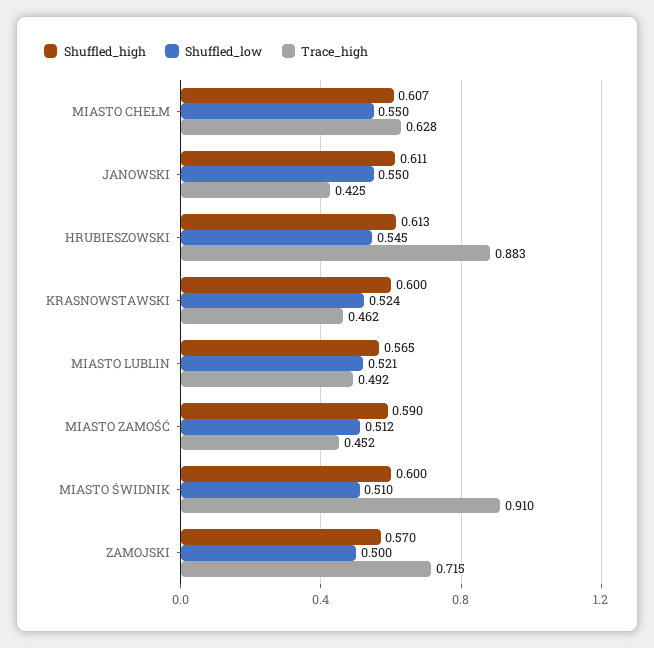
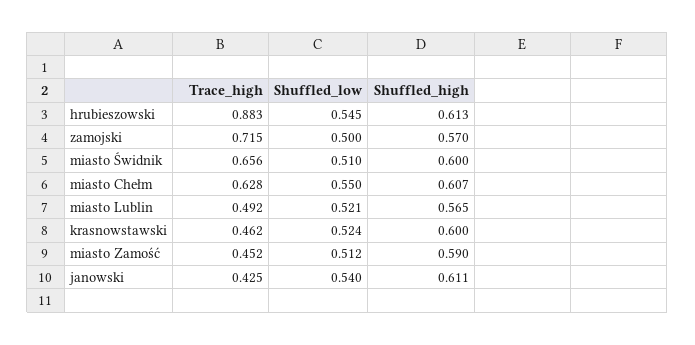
  {
    "Shuffled_high": {
      "MIASTO CHEŁM": 0.607,
      "JANOWSKI": 0.611,
      "HRUBIESZOWSKI": 0.613,
      "KRASNOWSTAWSKI": 0.6,
      "MIASTO LUBLIN": 0.565,
      "MIASTO ZAMOŚĆ": 0.59,
      "MIASTO ŚWIDNIK": 0.6,
      "ZAMOJSKI": 0.57
    },
    "Shuffled_low": {
      "MIASTO CHEŁM": 0.55,
-     "JANOWSKI": 0.55,
+     "JANOWSKI": 0.54,
      "HRUBIESZOWSKI": 0.545,
      "KRASNOWSTAWSKI": 0.524,
      "MIASTO LUBLIN": 0.521,
      "MIASTO ZAMOŚĆ": 0.512,
      "MIASTO ŚWIDNIK": 0.51,
      "ZAMOJSKI": 0.5
    },
    "Trace_high": {
      "MIASTO CHEŁM": 0.628,
      "JANOWSKI": 0.425,
      "HRUBIESZOWSKI": 0.883,
      "KRASNOWSTAWSKI": 0.462,
      "MIASTO LUBLIN": 0.492,
      "MIASTO ZAMOŚĆ": 0.452,
-     "MIASTO ŚWIDNIK": 0.91,
+     "MIASTO ŚWIDNIK": 0.656,
      "ZAMOJSKI": 0.715
    }
  }

